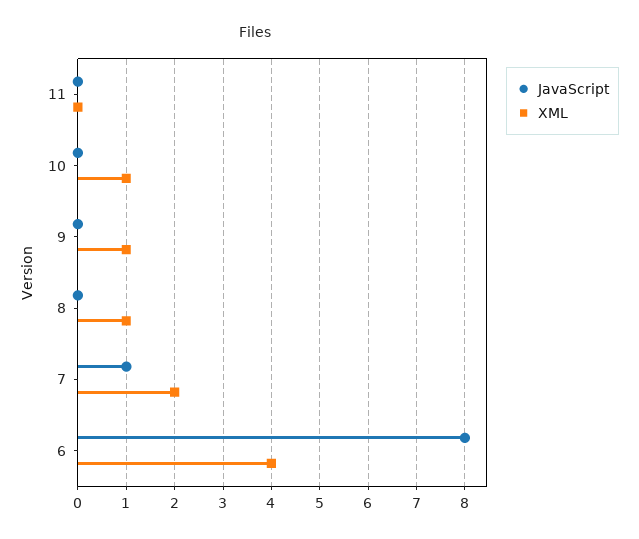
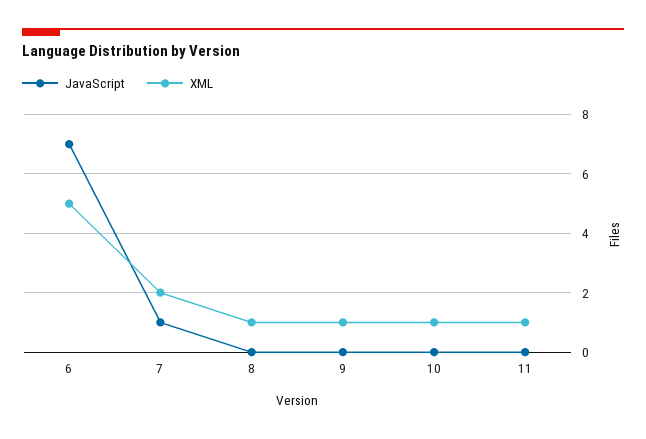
  {
    "JavaScript": {
      "11": 0,
      "10": 0,
      "9": 0,
      "8": 0,
      "7": 1,
-     "6": 8
+     "6": 7
    },
    "XML": {
-     "11": 0,
+     "11": 1,
      "10": 1,
      "9": 1,
      "8": 1,
      "7": 2,
-     "6": 4
+     "6": 5
    }
  }

